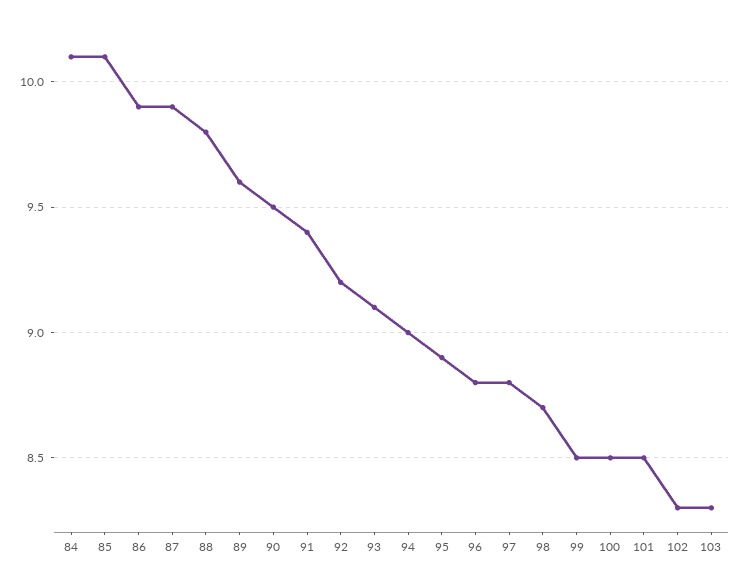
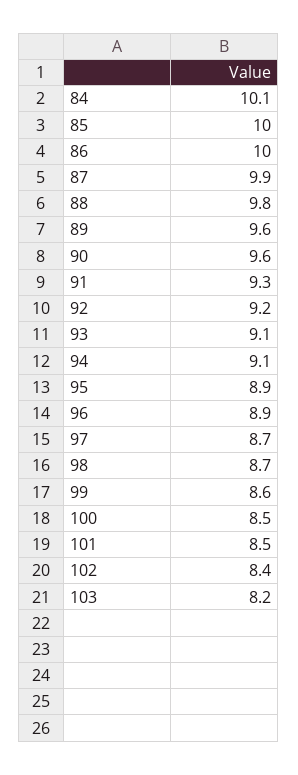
  {
    "84": 10.1,
-   "85": 10.1,
+   "85": 10,
-   "86": 9.9,
+   "86": 10,
    "87": 9.9,
    "88": 9.8,
    "89": 9.6,
-   "90": 9.5,
+   "90": 9.6,
-   "91": 9.4,
+   "91": 9.3,
    "92": 9.2,
    "93": 9.1,
-   "94": 9,
+   "94": 9.1,
    "95": 8.9,
-   "96": 8.8,
+   "96": 8.9,
-   "97": 8.8,
+   "97": 8.7,
    "98": 8.7,
-   "99": 8.5,
+   "99": 8.6,
    "100": 8.5,
    "101": 8.5,
-   "102": 8.3,
+   "102": 8.4,
-   "103": 8.3
+   "103": 8.2
  }

